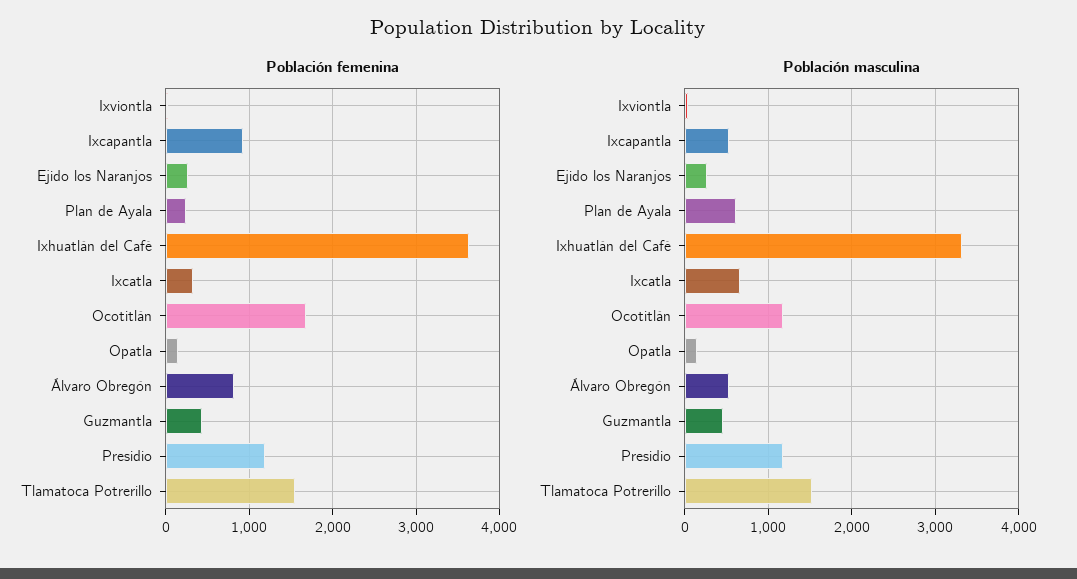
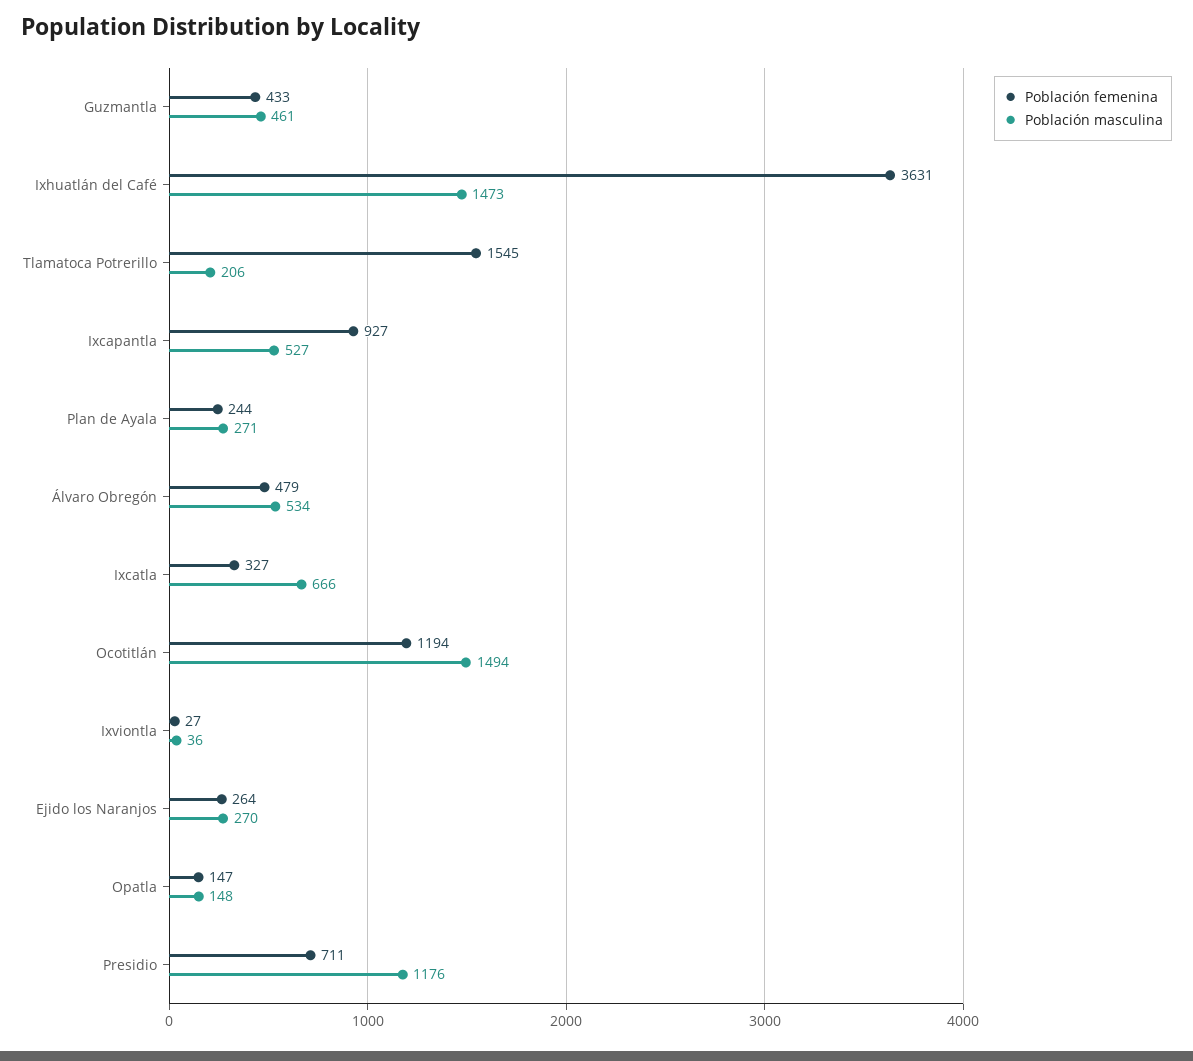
  {
    "Población femenina": {
      "Ixviontla": 27,
      "Ixcapantla": 927,
      "Ejido los Naranjos": 264,
      "Plan de Ayala": 244,
      "Ixhuatlán del Café": 3631,
      "Ixcatla": 327,
-     "Ocotitlán": 1700,
+     "Ocotitlán": 1194,
      "Opatla": 147,
-     "Álvaro Obregón": 800,
+     "Álvaro Obregón": 479,
      "Guzmantla": 433,
-     "Presidio": 1200,
+     "Presidio": 711,
      "Tlamatoca Potrerillo": 1545
    },
    "Población masculina": {
      "Ixviontla": 36,
      "Ixcapantla": 527,
      "Ejido los Naranjos": 270,
-     "Plan de Ayala": 600,
+     "Plan de Ayala": 271,
-     "Ixhuatlán del Café": 3300,
+     "Ixhuatlán del Café": 1473,
      "Ixcatla": 666,
-     "Ocotitlán": 1200,
+     "Ocotitlán": 1494,
      "Opatla": 148,
      "Álvaro Obregón": 534,
      "Guzmantla": 461,
      "Presidio": 1176,
-     "Tlamatoca Potrerillo": 1500
+     "Tlamatoca Potrerillo": 206
    }
  }

